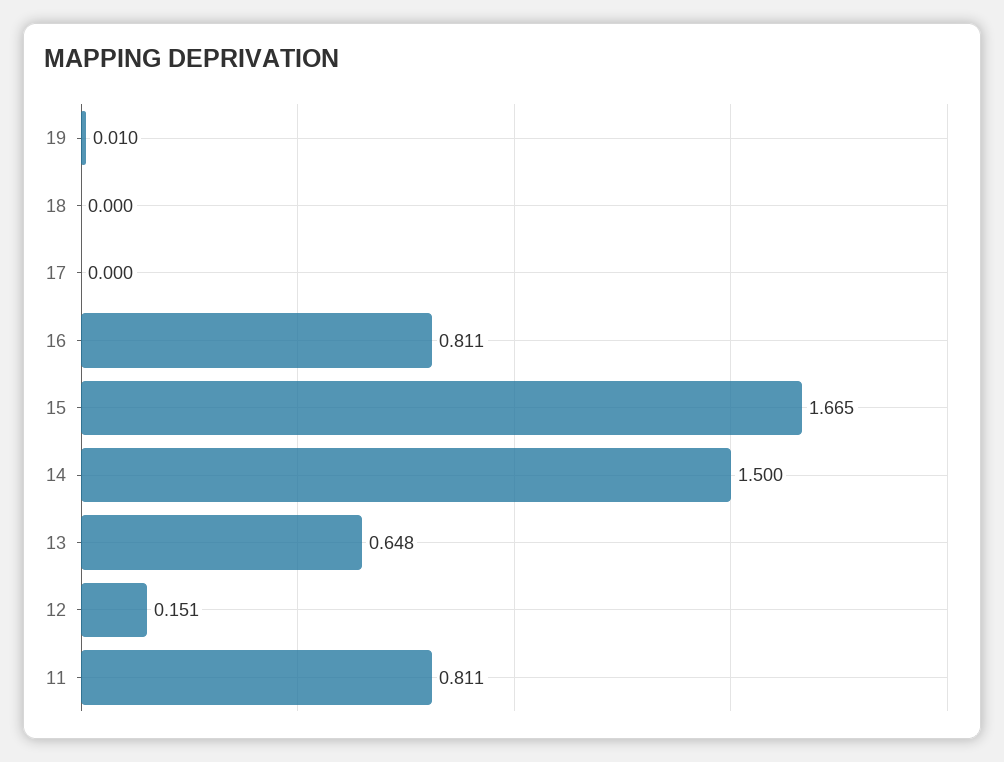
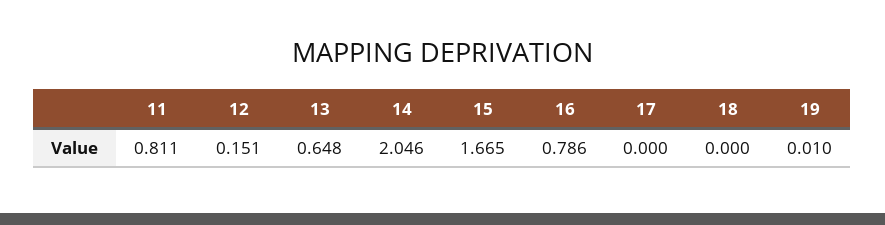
  {
    "19": 0.01,
    "18": 0,
    "17": 0,
-   "16": 0.811,
+   "16": 0.786,
    "15": 1.665,
-   "14": 1.5,
+   "14": 2.046,
    "13": 0.648,
    "12": 0.151,
    "11": 0.811
  }

